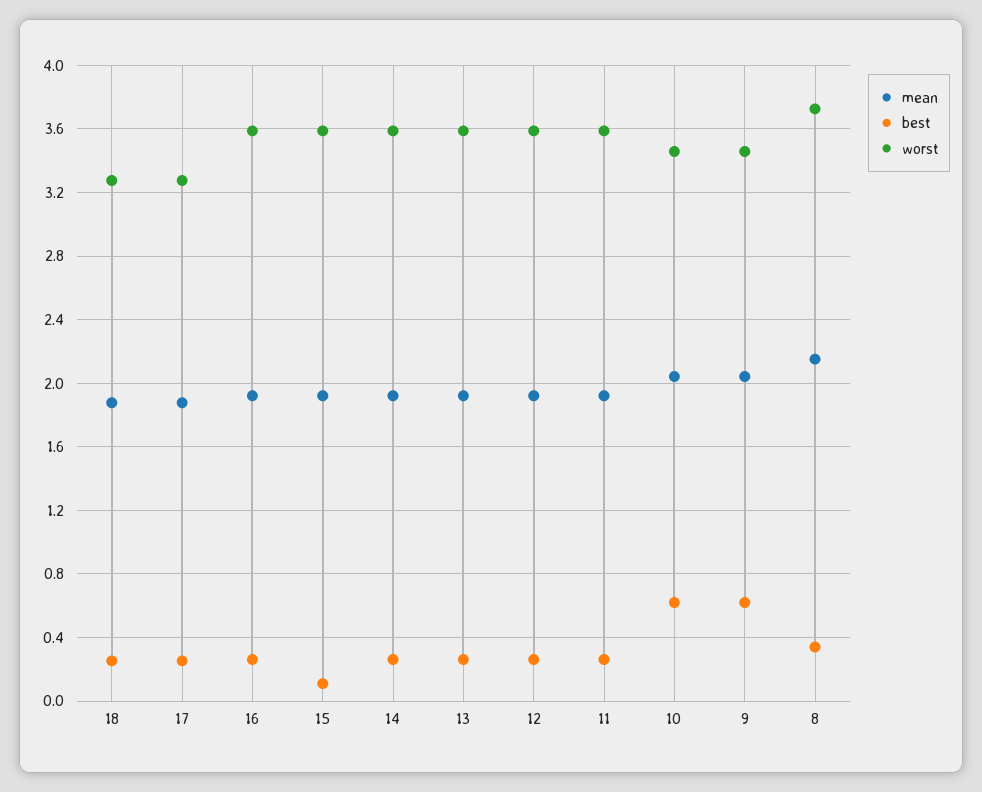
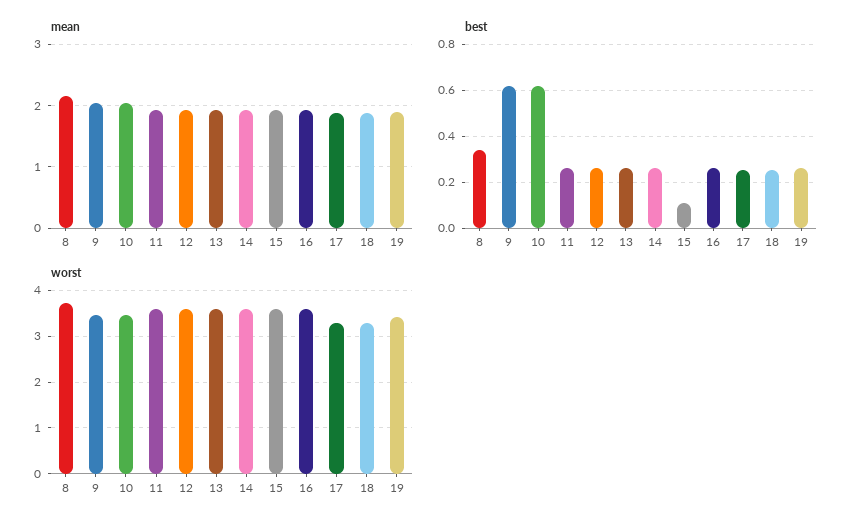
  {
    "mean": {
      "18": 1.9,
      "17": 1.9,
      "16": 1.9,
      "15": 1.9,
      "14": 1.9,
      "13": 1.9,
      "12": 1.9,
      "11": 1.9,
      "10": 2.05,
      "9": 2.05,
-     "8": 2.15
+     "8": 2.15,
+     "19": 1.9
    },
    "best": {
      "18": 0.25,
      "17": 0.25,
      "16": 0.25,
      "15": 0.1,
      "14": 0.25,
      "13": 0.25,
      "12": 0.25,
      "11": 0.25,
      "10": 0.6,
      "9": 0.6,
-     "8": 0.35
+     "8": 0.35,
+     "19": 0.25
    },
    "worst": {
      "18": 3.3,
      "17": 3.3,
      "16": 3.6,
      "15": 3.6,
      "14": 3.6,
      "13": 3.6,
      "12": 3.6,
      "11": 3.6,
      "10": 3.45,
      "9": 3.45,
-     "8": 3.75
+     "8": 3.75,
+     "19": 3.4
    }
  }

